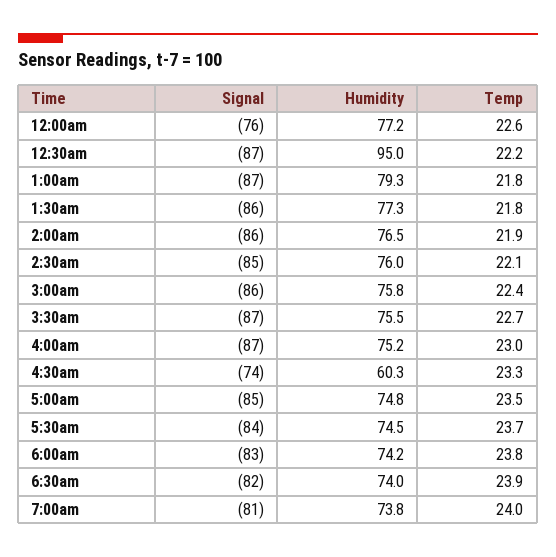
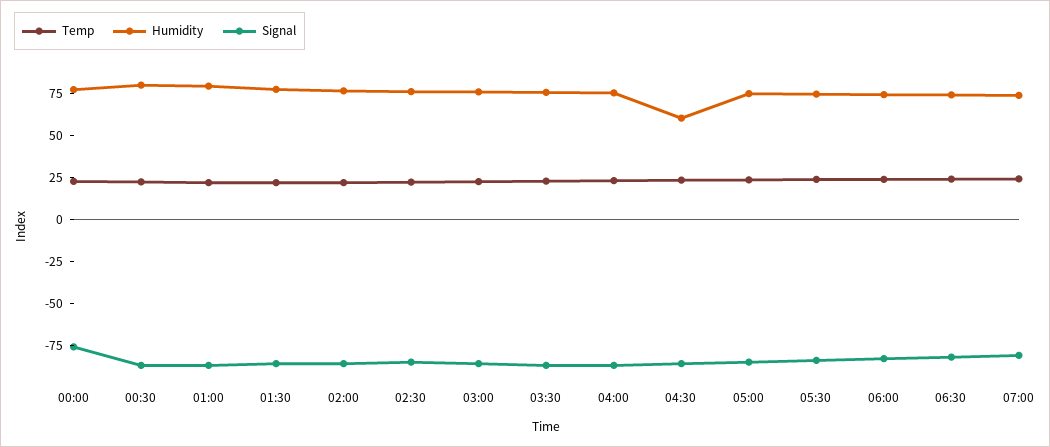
  {
    "Signal": {
      "12:00am": -76,
      "12:30am": -87,
      "1:00am": -87,
      "1:30am": -86,
      "2:00am": -86,
      "2:30am": -85,
      "3:00am": -86,
      "3:30am": -87,
      "4:00am": -87,
-     "4:30am": -74,
+     "4:30am": -85,
      "5:00am": -85,
      "5:30am": -84,
      "6:00am": -83,
      "6:30am": -82,
      "7:00am": -81
    },
    "Humidity": {
      "12:00am": 77.2,
-     "12:30am": 95,
+     "12:30am": 80,
      "1:00am": 79.3,
      "1:30am": 77.3,
      "2:00am": 76.5,
      "2:30am": 76,
      "3:00am": 75.8,
      "3:30am": 75.5,
      "4:00am": 75.2,
      "4:30am": 60.3,
      "5:00am": 74.8,
      "5:30am": 74.5,
      "6:00am": 74.2,
      "6:30am": 74,
      "7:00am": 73.8
    },
    "Temp": {
      "12:00am": 22.6,
      "12:30am": 22.2,
      "1:00am": 21.8,
      "1:30am": 21.8,
      "2:00am": 21.9,
      "2:30am": 22.1,
      "3:00am": 22.4,
      "3:30am": 22.7,
      "4:00am": 23,
      "4:30am": 23.3,
      "5:00am": 23.5,
      "5:30am": 23.7,
      "6:00am": 23.8,
      "6:30am": 23.9,
      "7:00am": 24
    }
  }

